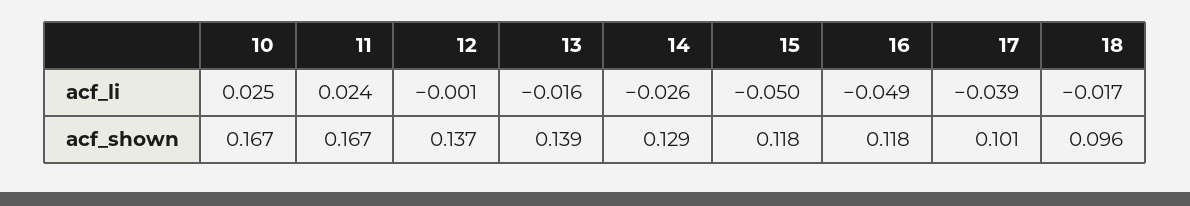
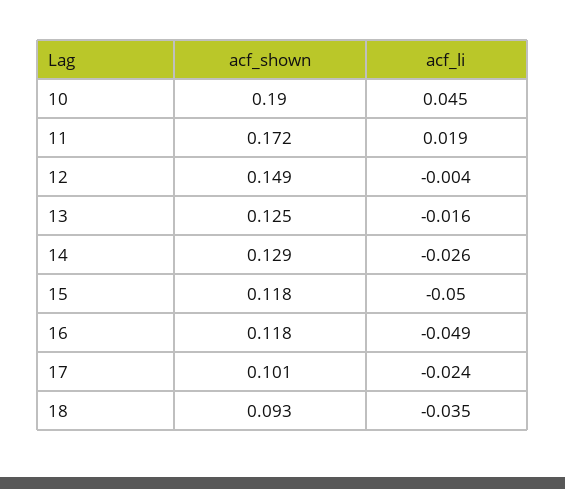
  {
    "10": {
-     "acf_li": 0.025,
+     "acf_li": 0.045,
-     "acf_shown": 0.167
+     "acf_shown": 0.19
    },
    "11": {
-     "acf_li": 0.024,
+     "acf_li": 0.019,
-     "acf_shown": 0.167
+     "acf_shown": 0.172
    },
    "12": {
-     "acf_li": -0.001,
+     "acf_li": -0.004,
-     "acf_shown": 0.137
+     "acf_shown": 0.149
    },
    "13": {
      "acf_li": -0.016,
-     "acf_shown": 0.139
+     "acf_shown": 0.125
    },
    "14": {
      "acf_li": -0.026,
      "acf_shown": 0.129
    },
    "15": {
      "acf_li": -0.05,
      "acf_shown": 0.118
    },
    "16": {
      "acf_li": -0.049,
      "acf_shown": 0.118
    },
    "17": {
-     "acf_li": -0.039,
+     "acf_li": -0.024,
      "acf_shown": 0.101
    },
    "18": {
-     "acf_li": -0.017,
+     "acf_li": -0.035,
-     "acf_shown": 0.096
+     "acf_shown": 0.093
    }
  }

